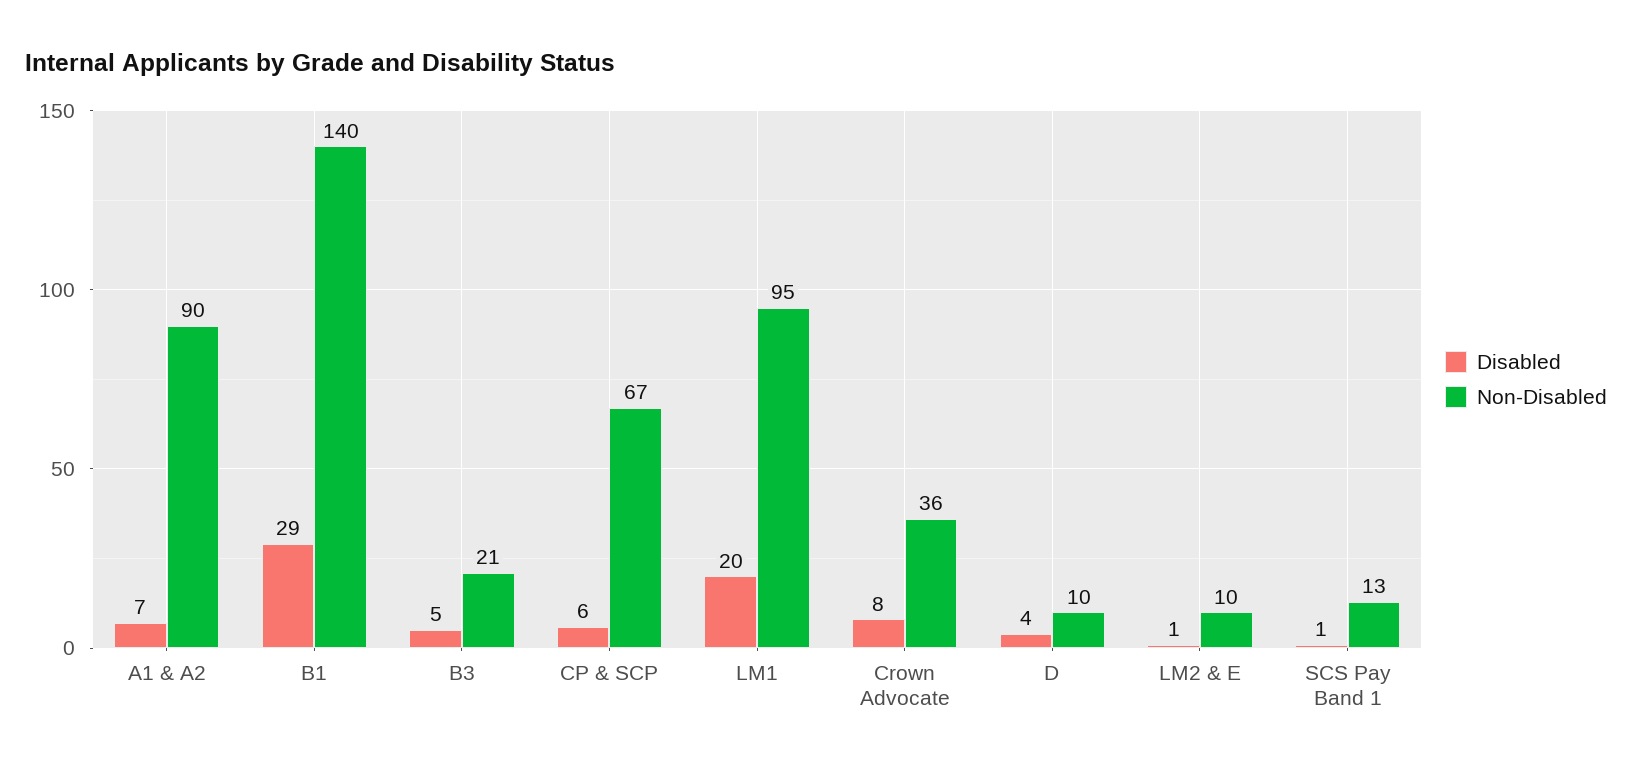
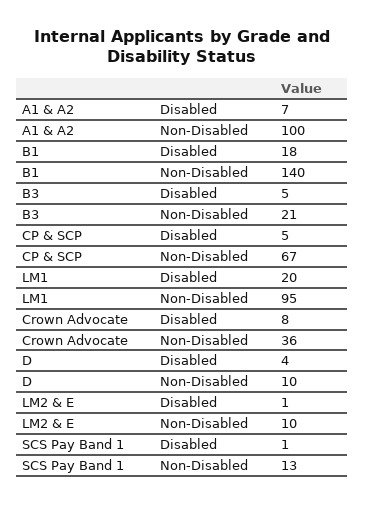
  {
    "Disabled": {
      "A1 & A2": 7,
-     "B1": 29,
+     "B1": 18,
      "B3": 5,
-     "CP & SCP": 6,
+     "CP & SCP": 5,
      "LM1": 20,
      "Crown Advocate": 8,
      "D": 4,
      "LM2 & E": 1,
      "SCS Pay Band 1": 1
    },
    "Non-Disabled": {
-     "A1 & A2": 90,
+     "A1 & A2": 100,
      "B1": 140,
      "B3": 21,
      "CP & SCP": 67,
      "LM1": 95,
      "Crown Advocate": 36,
      "D": 10,
      "LM2 & E": 10,
      "SCS Pay Band 1": 13
    }
  }

